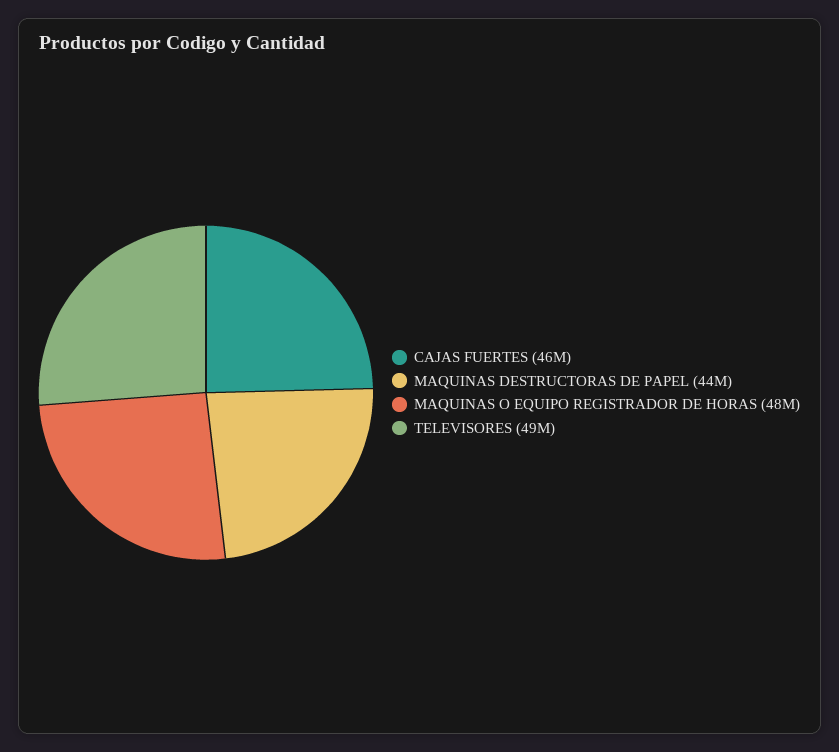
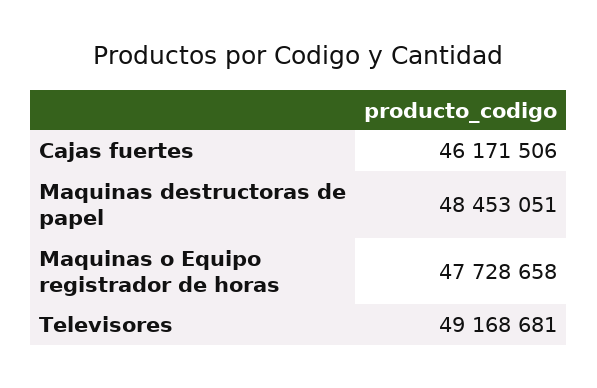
  {
    "CAJAS FUERTES": 46171506,
-   "MAQUINAS DESTRUCTORAS DE PAPEL": 44000000,
+   "MAQUINAS DESTRUCTORAS DE PAPEL": 48453051,
    "MAQUINAS O EQUIPO REGISTRADOR DE HORAS": 47728658,
    "TELEVISORES": 49168681
  }

